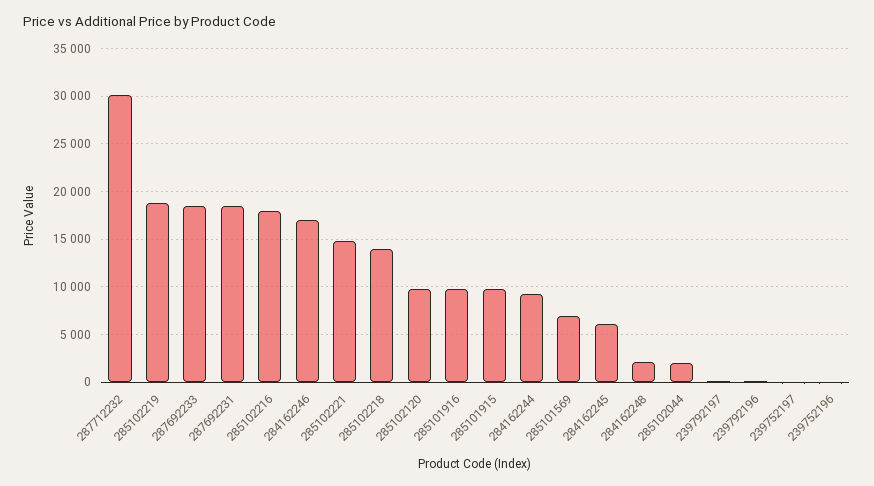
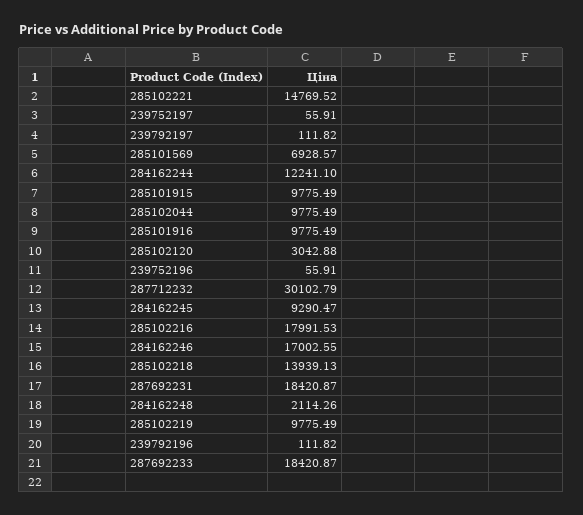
  {
    "287712232": 30102.79,
-   "285102219": 19000,
+   "285102219": 9775.49,
    "287692233": 18420.87,
    "287692231": 18420.87,
    "285102216": 17991.53,
    "284162246": 17002.55,
    "285102221": 14769.52,
    "285102218": 13939.13,
-   "285102120": 10000,
+   "285102120": 3042.88,
    "285101916": 9775.49,
    "285101915": 9775.49,
-   "284162244": 9000,
+   "284162244": 12241.1,
    "285101569": 6928.57,
-   "284162245": 6000,
+   "284162245": 9290.47,
    "284162248": 2114.26,
-   "285102044": 2000,
+   "285102044": 9775.49,
    "239792197": 111.82,
    "239792196": 111.82,
    "239752197": 55.91,
    "239752196": 55.91
  }

